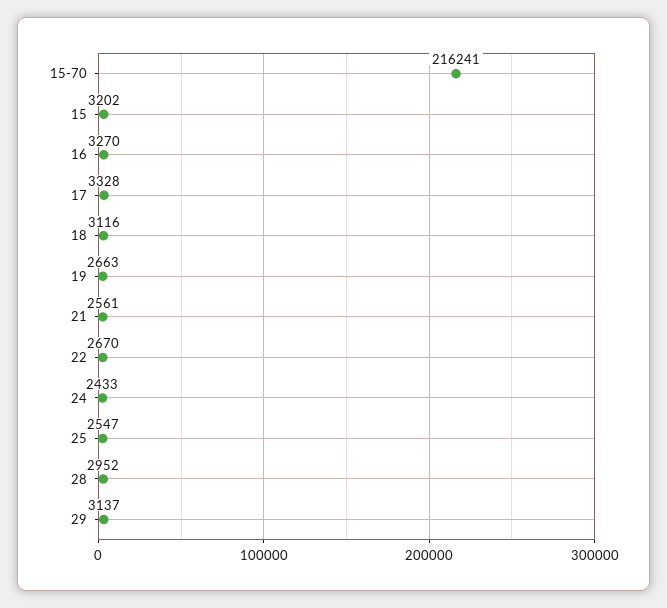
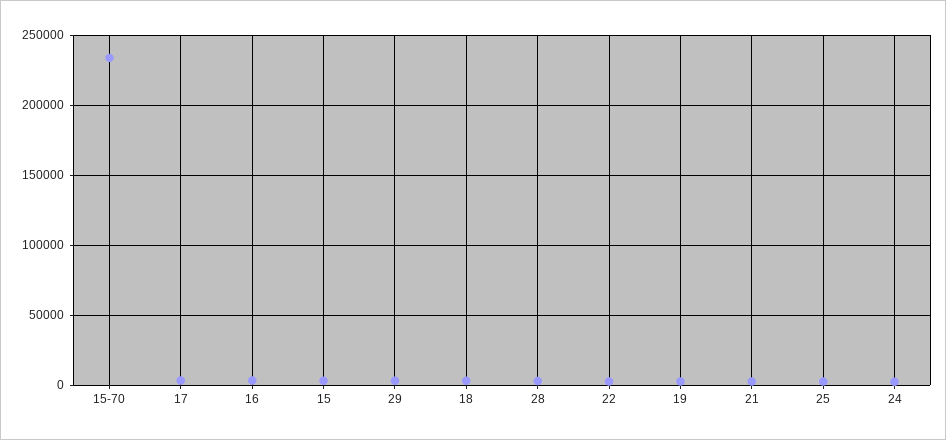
  {
-   "15-70": 216241,
+   "15-70": 235000,
    "15": 3202,
    "16": 3270,
    "17": 3328,
    "18": 3116,
    "19": 2663,
    "21": 2561,
    "22": 2670,
    "24": 2433,
    "25": 2547,
    "28": 2952,
    "29": 3137
  }

